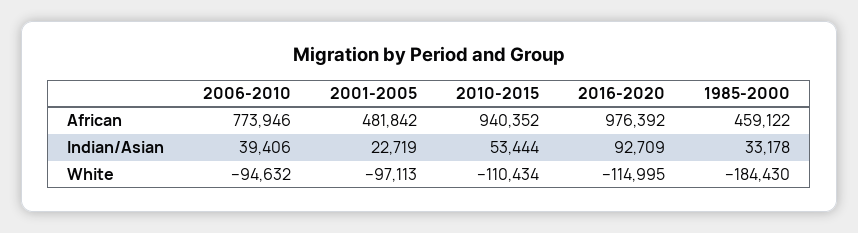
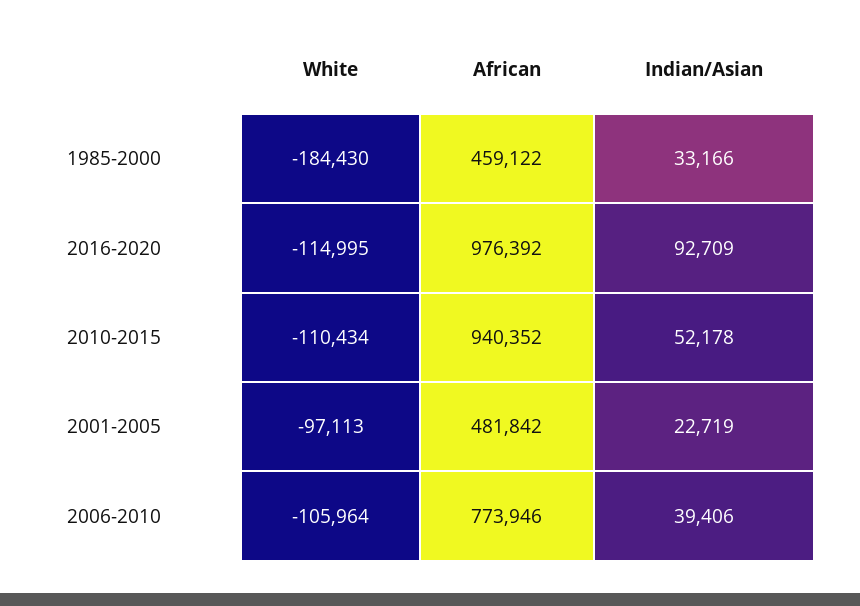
  {
    "2006-2010": {
      "African": 773946,
      "Indian/Asian": 39406,
-     "White": -94632
+     "White": -105964
    },
    "2001-2005": {
      "African": 481842,
      "Indian/Asian": 22719,
      "White": -97113
    },
    "2010-2015": {
      "African": 940352,
-     "Indian/Asian": 53444,
+     "Indian/Asian": 52178,
      "White": -110434
    },
    "2016-2020": {
      "African": 976392,
      "Indian/Asian": 92709,
      "White": -114995
    },
    "1985-2000": {
      "African": 459122,
-     "Indian/Asian": 33178,
+     "Indian/Asian": 33166,
      "White": -184430
    }
  }

